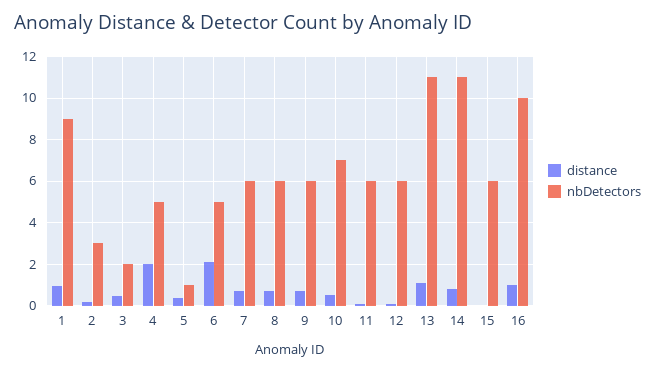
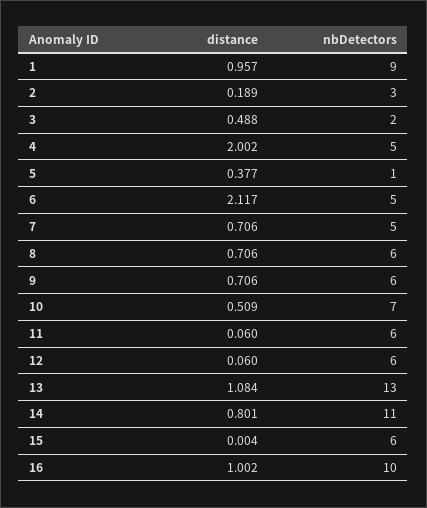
  {
    "distance": {
      "1": 0.957,
      "2": 0.189,
      "3": 0.488,
      "4": 2.002,
      "5": 0.377,
      "6": 2.117,
      "7": 0.706,
      "8": 0.706,
      "9": 0.706,
      "10": 0.509,
      "11": 0.06,
      "12": 0.06,
      "13": 1.084,
      "14": 0.801,
      "15": 0.004,
      "16": 1.002
    },
    "nbDetectors": {
      "1": 9,
      "2": 3,
      "3": 2,
      "4": 5,
      "5": 1,
      "6": 5,
-     "7": 6,
+     "7": 5,
      "8": 6,
      "9": 6,
      "10": 7,
      "11": 6,
      "12": 6,
-     "13": 11,
+     "13": 13,
      "14": 11,
      "15": 6,
      "16": 10
    }
  }

